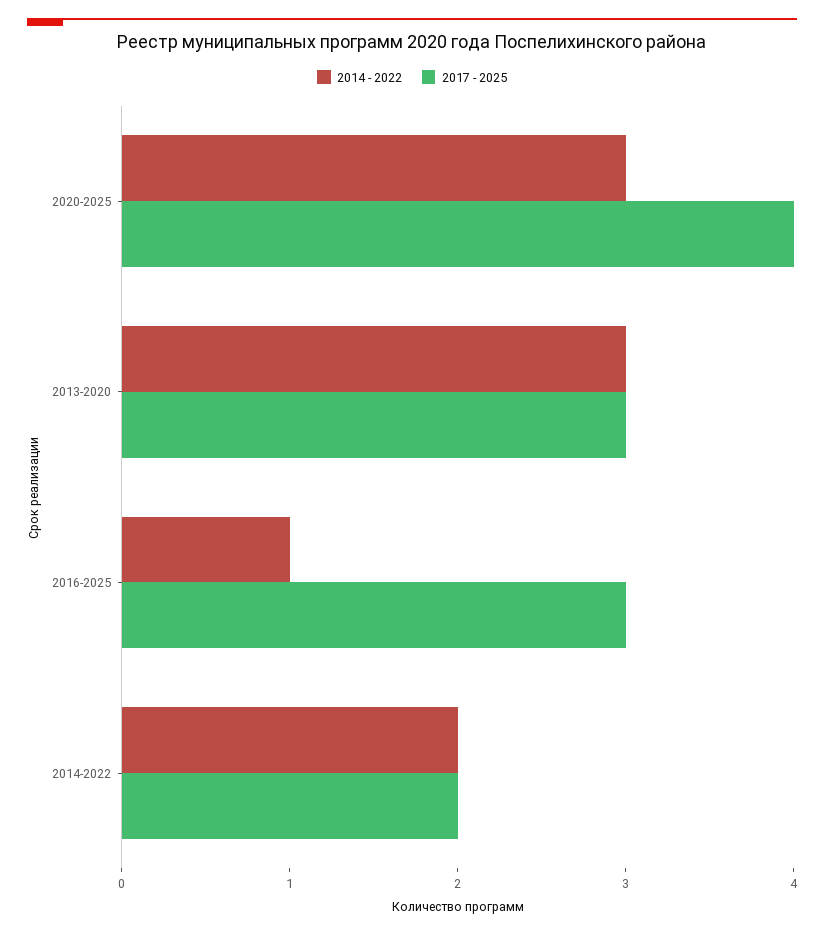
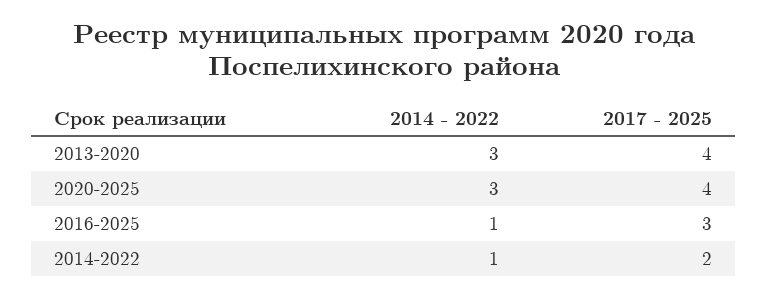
  {
    "2014 - 2022": {
      "2020-2025": 3,
      "2013-2020": 3,
      "2016-2025": 1,
-     "2014-2022": 2
+     "2014-2022": 1
    },
    "2017 - 2025": {
      "2020-2025": 4,
-     "2013-2020": 3,
+     "2013-2020": 4,
      "2016-2025": 3,
      "2014-2022": 2
    }
  }

